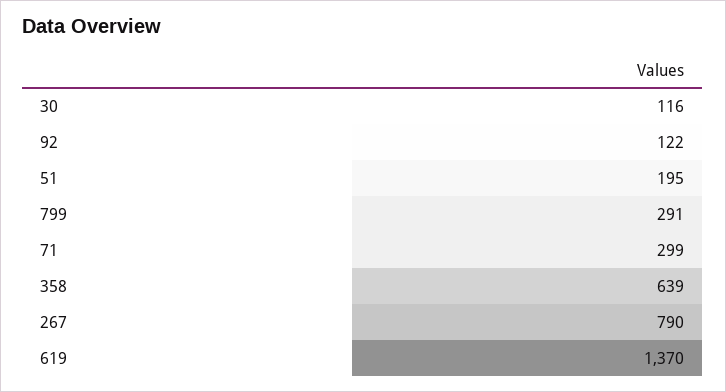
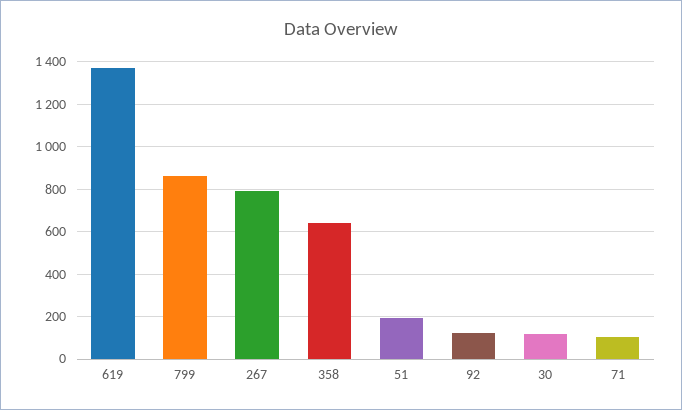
  {
    "30": 116,
    "92": 122,
    "51": 195,
-   "799": 291,
+   "799": 850,
-   "71": 299,
+   "71": 100,
    "358": 639,
    "267": 790,
    "619": 1370
  }

